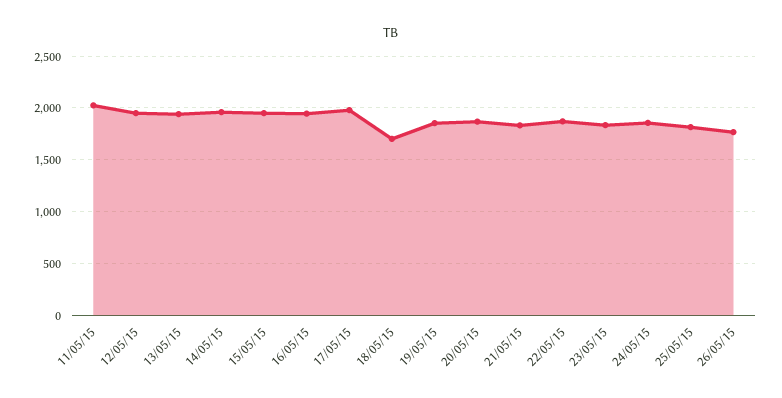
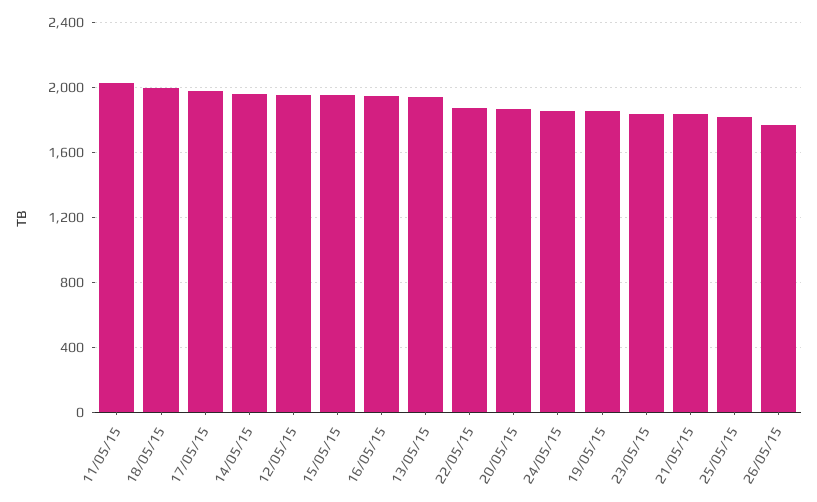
  {
    "11/05/15": 2050,
    "12/05/15": 1950,
    "13/05/15": 1950,
    "14/05/15": 1950,
    "15/05/15": 1950,
    "16/05/15": 1950,
    "17/05/15": 2000,
-   "18/05/15": 1700,
+   "18/05/15": 2000,
    "19/05/15": 1850,
    "20/05/15": 1850,
    "21/05/15": 1850,
    "22/05/15": 1850,
    "23/05/15": 1850,
    "24/05/15": 1850,
    "25/05/15": 1800,
    "26/05/15": 1750
  }

